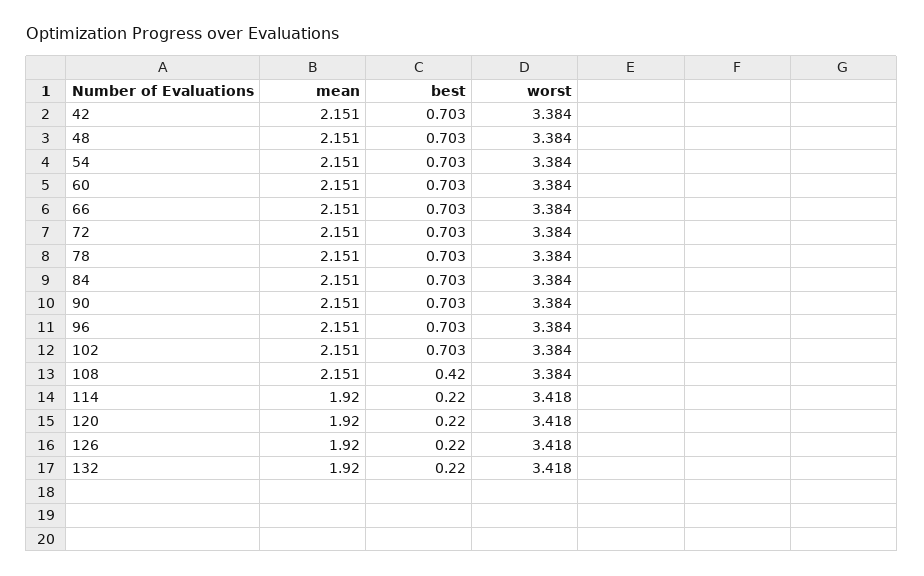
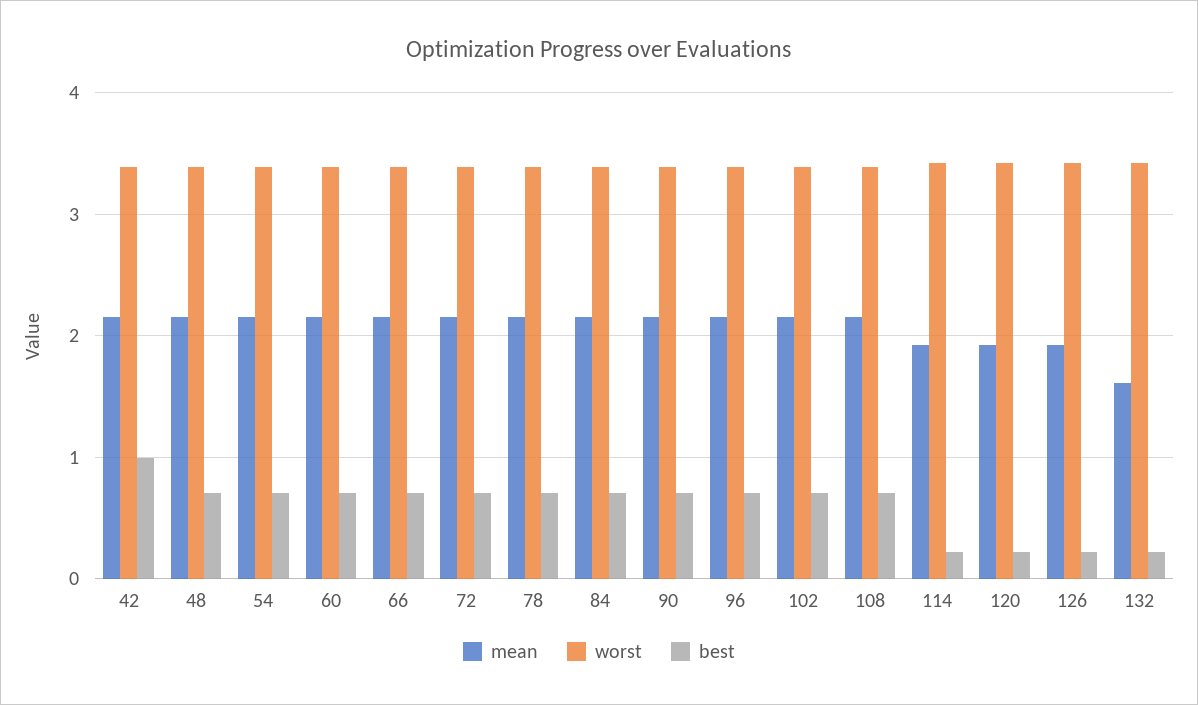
  {
    "mean": {
      "42": 2.151,
      "48": 2.151,
      "54": 2.151,
      "60": 2.151,
      "66": 2.151,
      "72": 2.151,
      "78": 2.151,
      "84": 2.151,
      "90": 2.151,
      "96": 2.151,
      "102": 2.151,
      "108": 2.151,
      "114": 1.92,
      "120": 1.92,
      "126": 1.92,
-     "132": 1.92
+     "132": 1.6
    },
    "best": {
-     "42": 0.703,
+     "42": 1,
      "48": 0.703,
      "54": 0.703,
      "60": 0.703,
      "66": 0.703,
      "72": 0.703,
      "78": 0.703,
      "84": 0.703,
      "90": 0.703,
      "96": 0.703,
      "102": 0.703,
-     "108": 0.42,
+     "108": 0.7,
      "114": 0.22,
      "120": 0.22,
      "126": 0.22,
      "132": 0.22
    },
    "worst": {
      "42": 3.384,
      "48": 3.384,
      "54": 3.384,
      "60": 3.384,
      "66": 3.384,
      "72": 3.384,
      "78": 3.384,
      "84": 3.384,
      "90": 3.384,
      "96": 3.384,
      "102": 3.384,
      "108": 3.384,
      "114": 3.418,
      "120": 3.418,
      "126": 3.418,
      "132": 3.418
    }
  }

